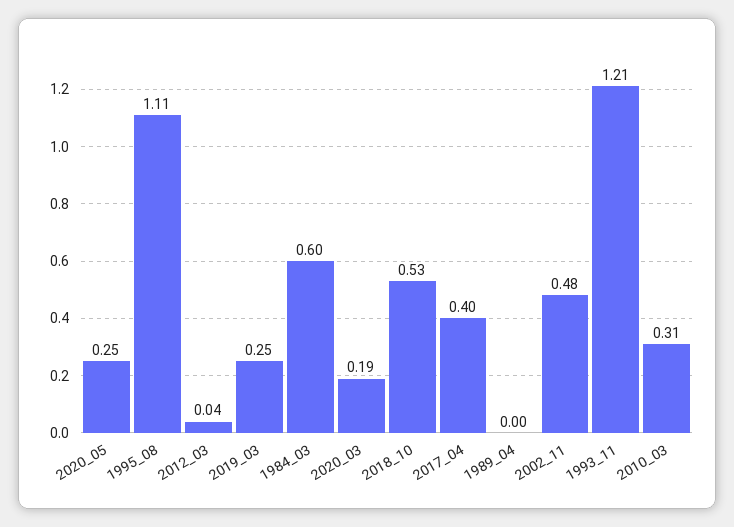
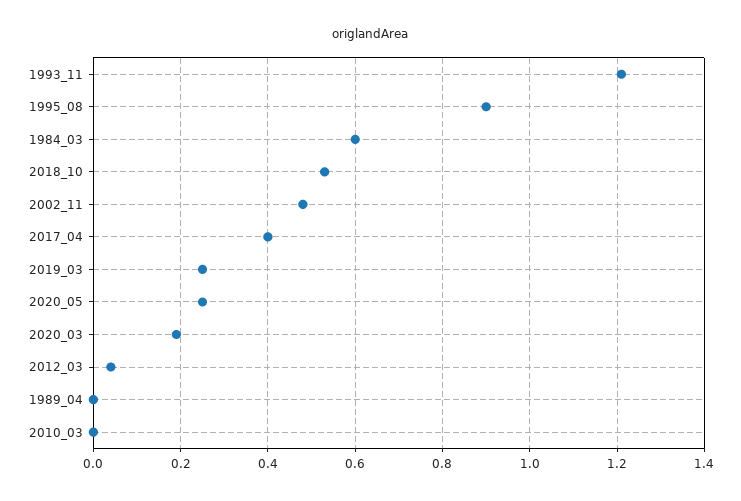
  {
    "2020_05": 0.25,
-   "1995_08": 1.11,
+   "1995_08": 0.9,
    "2012_03": 0.04,
    "2019_03": 0.25,
    "1984_03": 0.6,
    "2020_03": 0.19,
    "2018_10": 0.53,
    "2017_04": 0.4,
    "1989_04": 0,
    "2002_11": 0.48,
    "1993_11": 1.21,
-   "2010_03": 0.31
+   "2010_03": 0
  }

